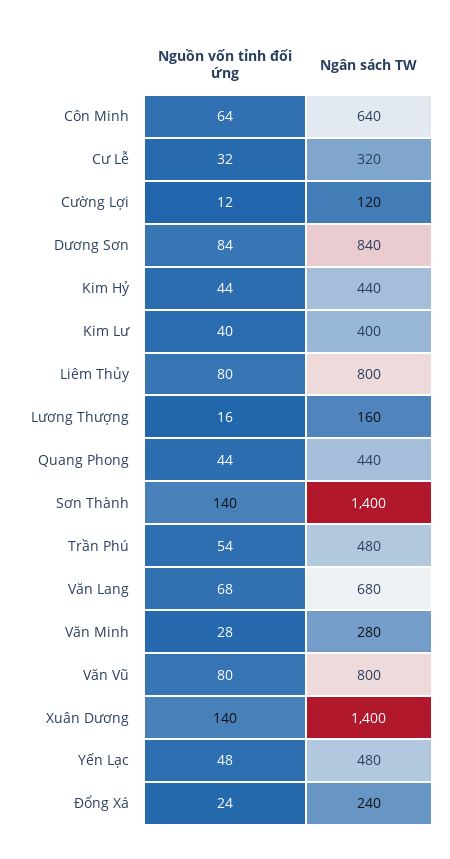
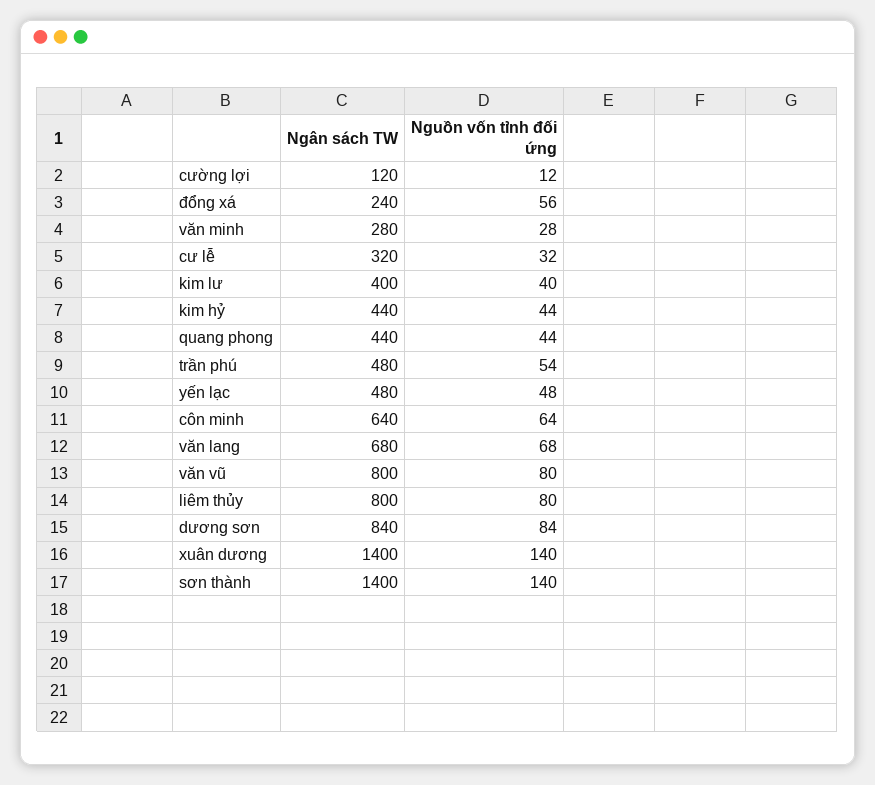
  {
    "Nguồn vốn tỉnh đối ứng": {
      "Côn Minh": 64,
      "Cư Lễ": 32,
      "Cường Lợi": 12,
      "Dương Sơn": 84,
      "Kim Hỷ": 44,
      "Kim Lư": 40,
      "Liêm Thủy": 80,
-     "Lương Thượng": 16,
      "Quang Phong": 44,
      "Sơn Thành": 140,
      "Trần Phú": 54,
      "Văn Lang": 68,
      "Văn Minh": 28,
      "Văn Vũ": 80,
      "Xuân Dương": 140,
      "Yến Lạc": 48,
-     "Đổng Xá": 24
+     "Đổng Xá": 56
    },
    "Ngân sách TW": {
      "Côn Minh": 640,
      "Cư Lễ": 320,
      "Cường Lợi": 120,
      "Dương Sơn": 840,
      "Kim Hỷ": 440,
      "Kim Lư": 400,
      "Liêm Thủy": 800,
-     "Lương Thượng": 160,
      "Quang Phong": 440,
      "Sơn Thành": 1400,
      "Trần Phú": 480,
      "Văn Lang": 680,
      "Văn Minh": 280,
      "Văn Vũ": 800,
      "Xuân Dương": 1400,
      "Yến Lạc": 480,
      "Đổng Xá": 240
    }
  }

